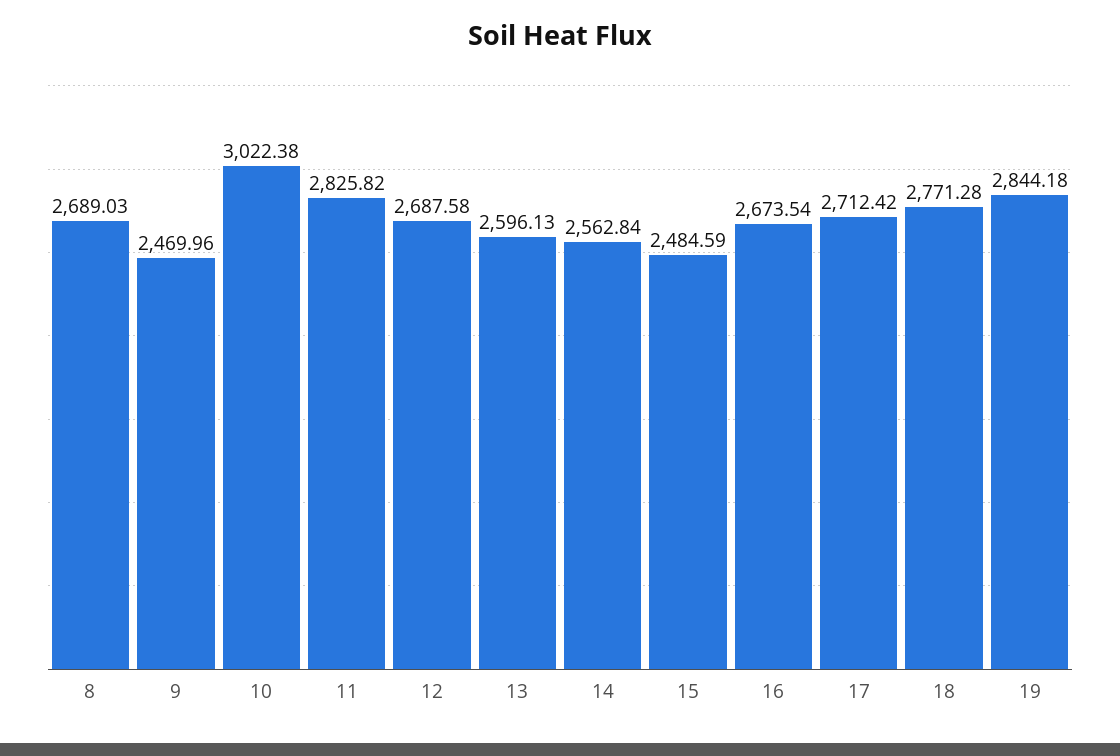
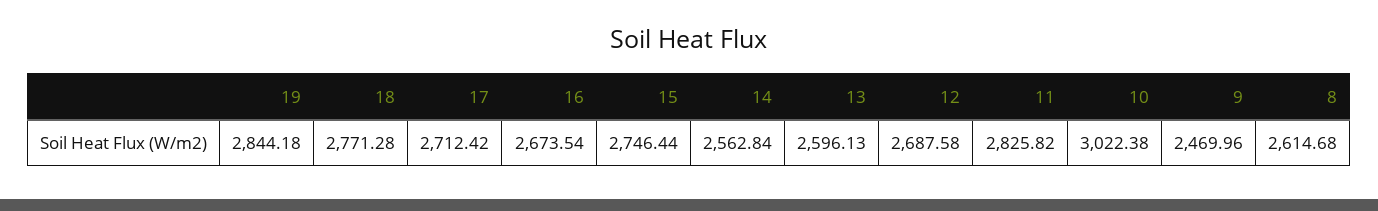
  {
-   "8": 2689.03,
+   "8": 2614.68,
    "9": 2469.96,
    "10": 3022.38,
    "11": 2825.82,
    "12": 2687.58,
    "13": 2596.13,
    "14": 2562.84,
-   "15": 2484.59,
+   "15": 2746.44,
    "16": 2673.54,
    "17": 2712.42,
    "18": 2771.28,
    "19": 2844.18
  }

